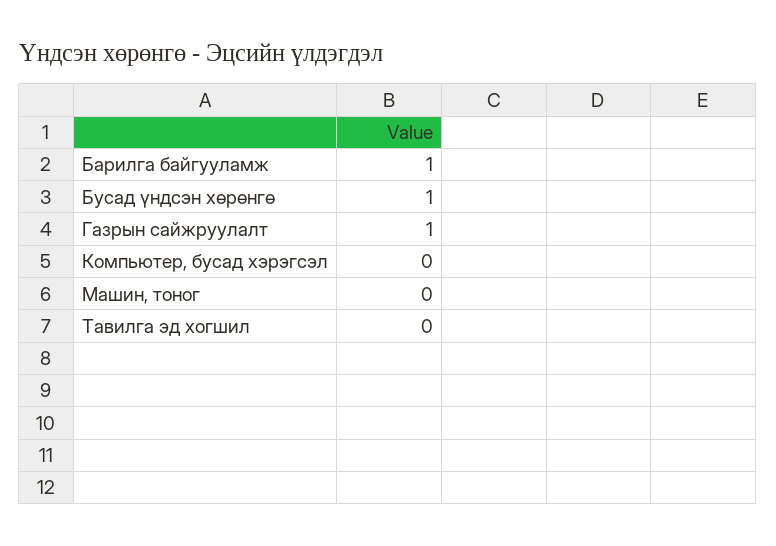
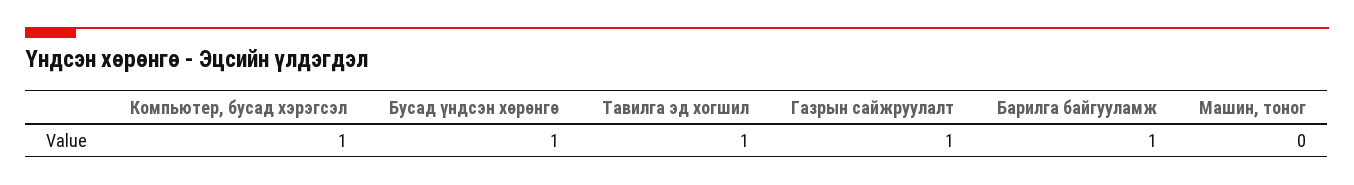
  {
    "Барилга байгууламж": 1,
    "Бусад үндсэн хөрөнгө": 1,
    "Газрын сайжруулалт": 1,
-   "Компьютер, бусад хэрэгсэл": 0,
+   "Компьютер, бусад хэрэгсэл": 1,
    "Машин, тоног": 0,
-   "Тавилга эд хогшил": 0
+   "Тавилга эд хогшил": 1
  }

